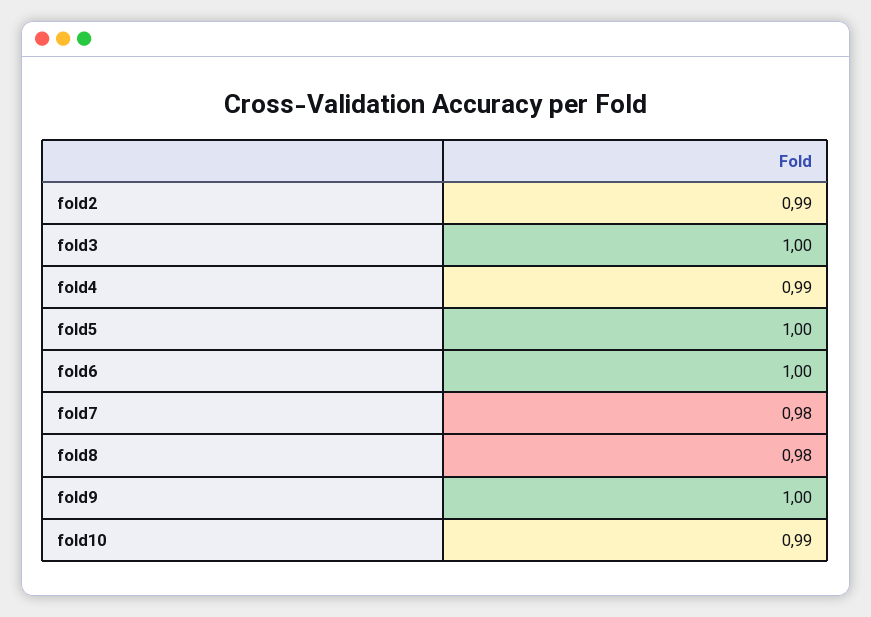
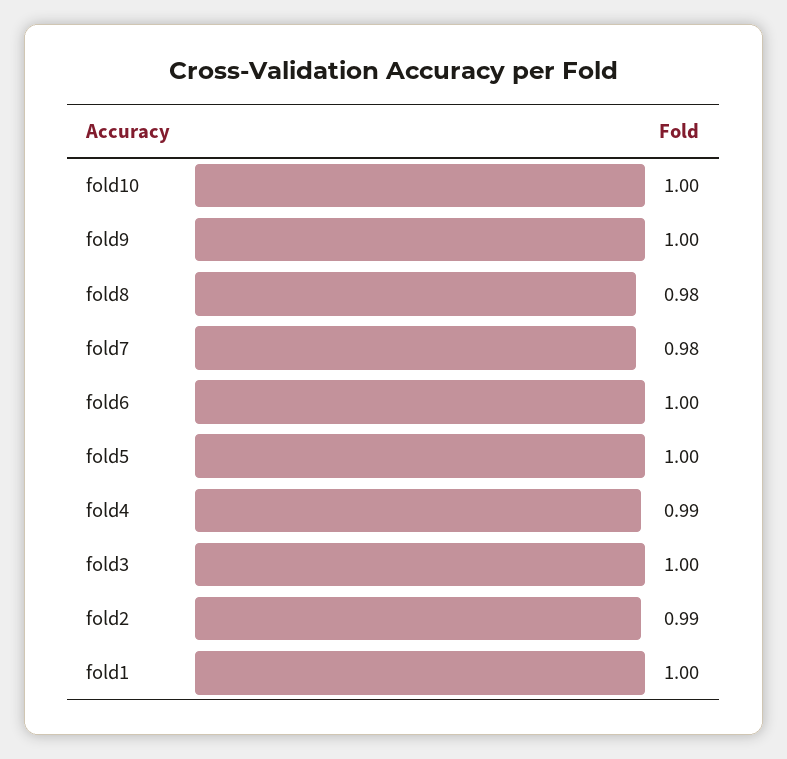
  {
    "fold2": 0.99,
    "fold3": 1,
    "fold4": 0.99,
    "fold5": 1,
    "fold6": 1,
    "fold7": 0.98,
    "fold8": 0.98,
    "fold9": 1,
-   "fold10": 0.99
+   "fold10": 1,
+   "fold1": 1
  }

